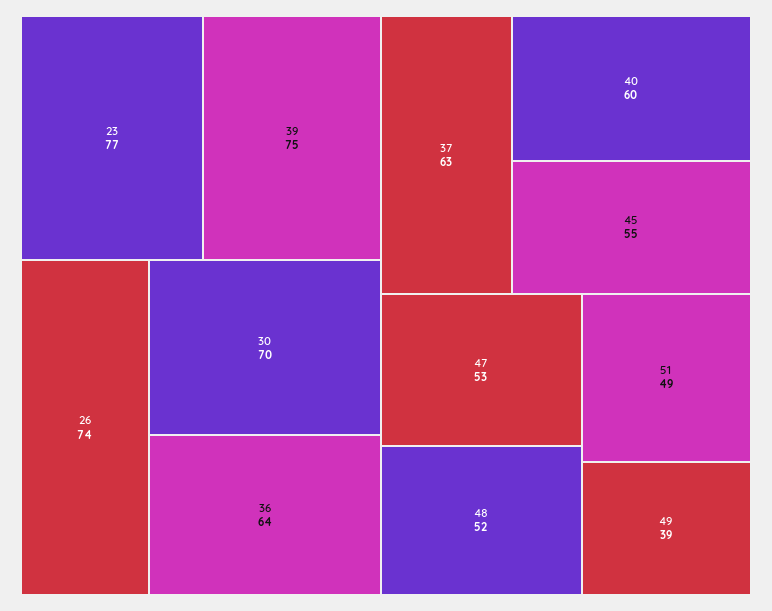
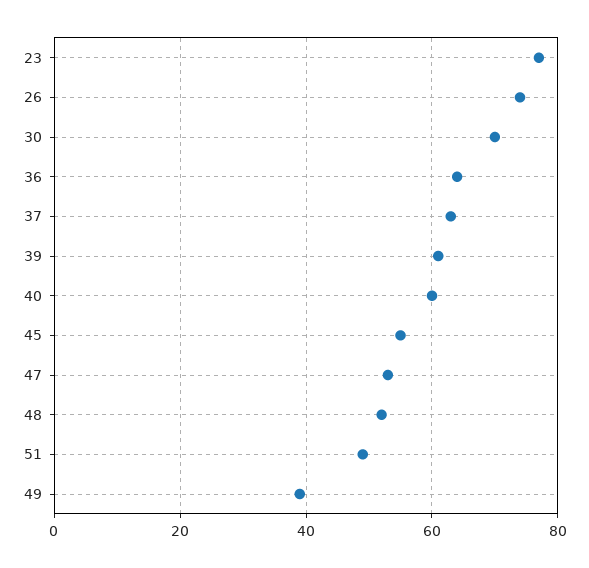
  {
    "23": 77,
-   "39": 75,
+   "39": 60,
    "26": 74,
    "30": 70,
    "36": 64,
    "37": 63,
    "40": 60,
    "45": 55,
    "47": 53,
    "48": 52,
    "51": 49,
    "49": 39
  }

